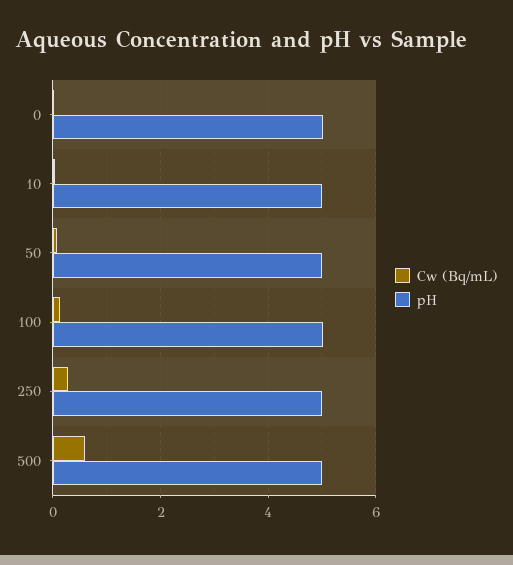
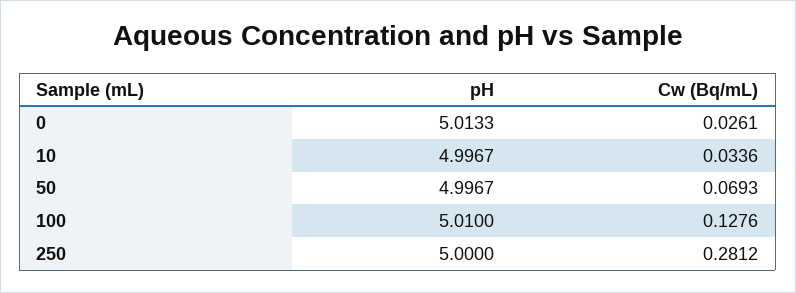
  {
    "Cw (Bq/mL)": {
      "0": 0.0261,
      "10": 0.0336,
      "50": 0.0693,
      "100": 0.1276,
-     "250": 0.2812,
+     "250": 0.2812
-     "500": 0.6
    },
    "pH": {
      "0": 5.0133,
      "10": 4.9967,
      "50": 4.9967,
      "100": 5.01,
-     "250": 5,
+     "250": 5
-     "500": 5
    }
  }

